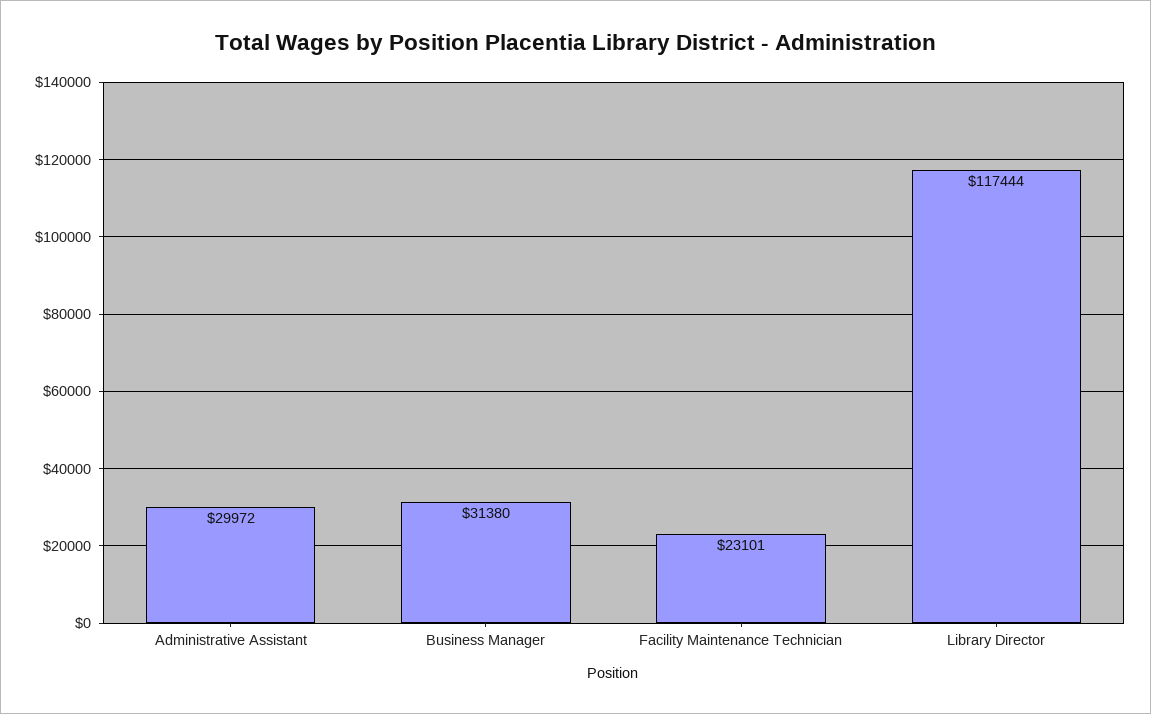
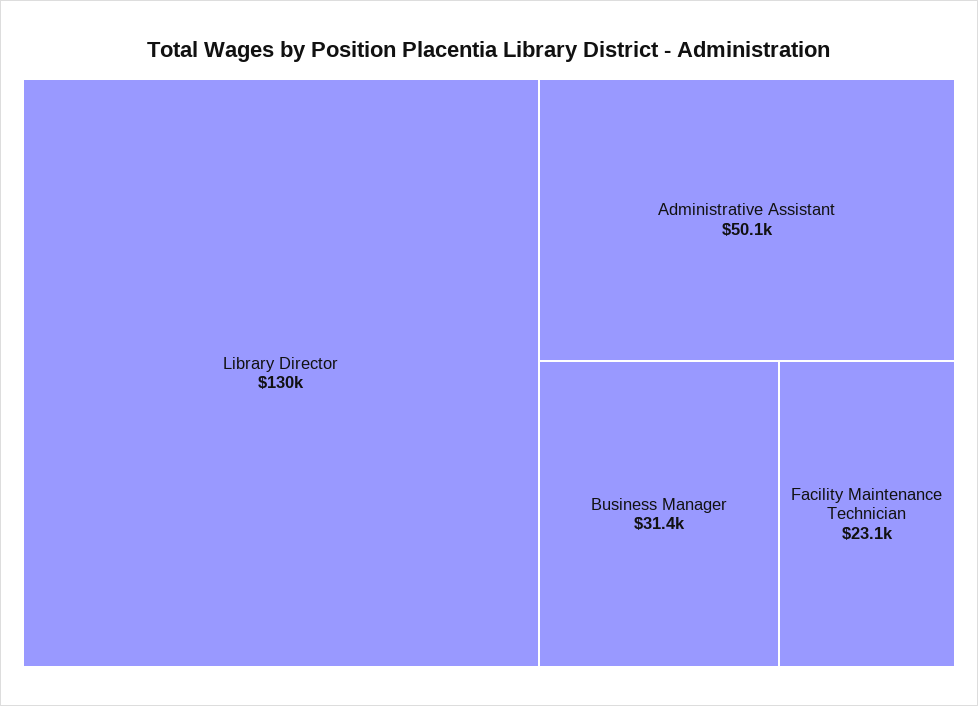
  {
-   "Administrative Assistant": 29972,
+   "Administrative Assistant": 50100,
    "Business Manager": 31380,
    "Facility Maintenance Technician": 23101,
-   "Library Director": 117444
+   "Library Director": 130000
  }

